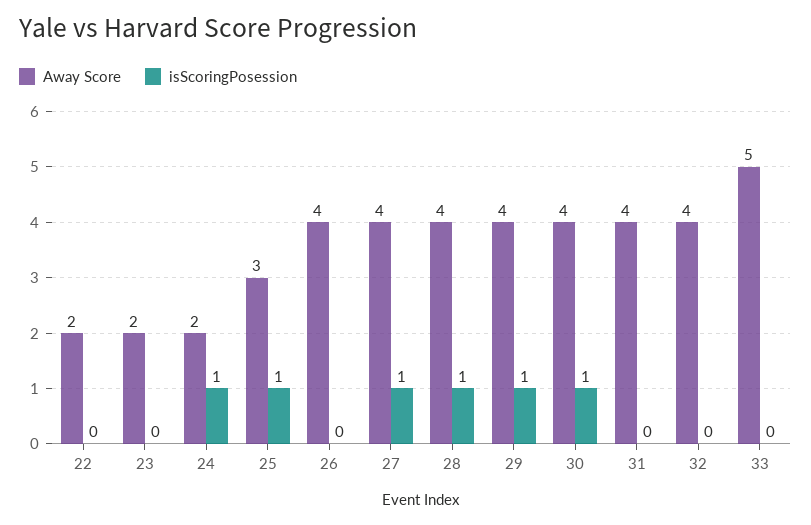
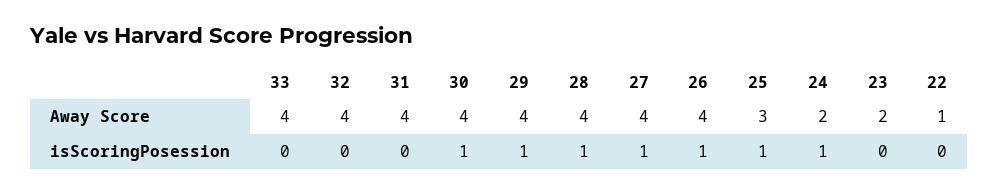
  {
    "Away Score": {
-     "22": 2,
+     "22": 1,
      "23": 2,
      "24": 2,
      "25": 3,
      "26": 4,
      "27": 4,
      "28": 4,
      "29": 4,
      "30": 4,
      "31": 4,
      "32": 4,
-     "33": 5
+     "33": 4
    },
    "isScoringPosession": {
      "22": 0,
      "23": 0,
      "24": 1,
      "25": 1,
-     "26": 0,
+     "26": 1,
      "27": 1,
      "28": 1,
      "29": 1,
      "30": 1,
      "31": 0,
      "32": 0,
      "33": 0
    }
  }

